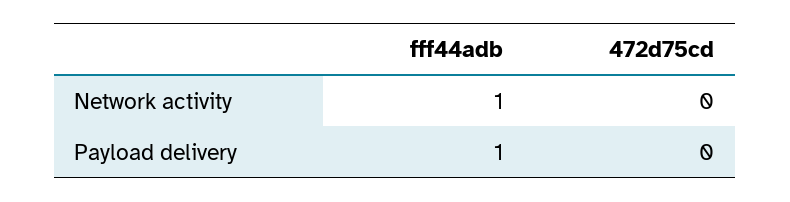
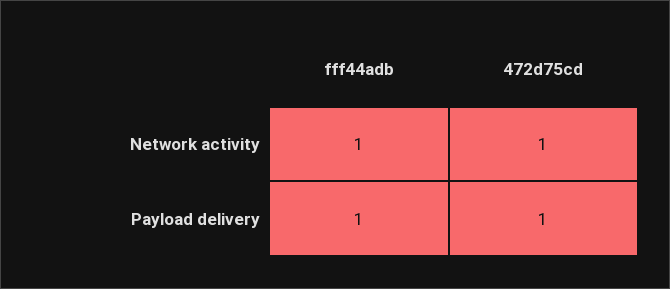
  {
    "fff44adb": {
      "Network activity": 1,
      "Payload delivery": 1
    },
    "472d75cd": {
-     "Network activity": 0,
+     "Network activity": 1,
-     "Payload delivery": 0
+     "Payload delivery": 1
    }
  }

